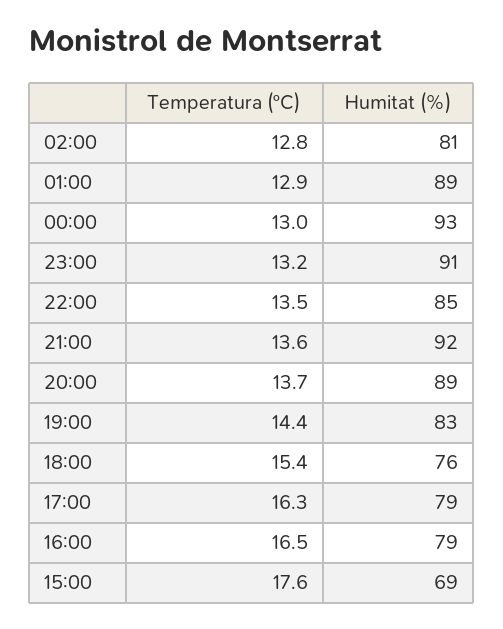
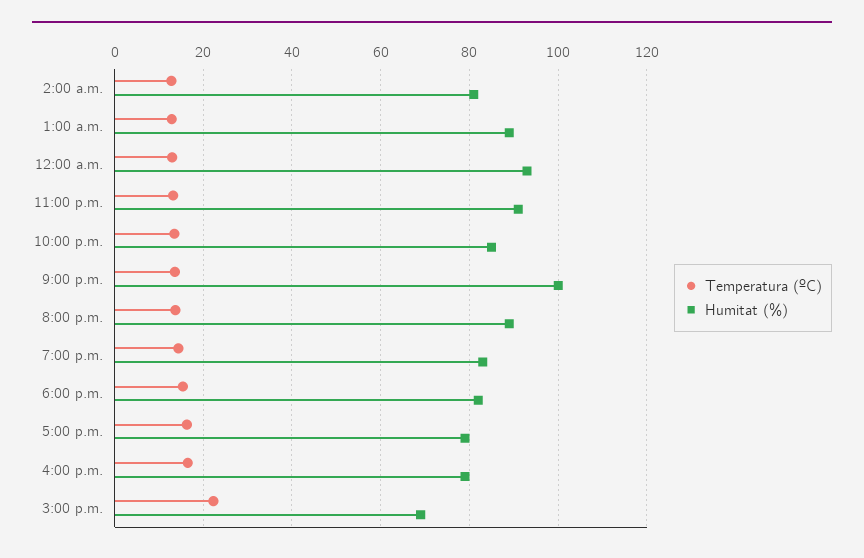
  {
    "Temperatura (ºC)": {
      "02:00": 12.8,
      "01:00": 12.9,
      "00:00": 13,
      "23:00": 13.2,
      "22:00": 13.5,
      "21:00": 13.6,
      "20:00": 13.7,
      "19:00": 14.4,
      "18:00": 15.4,
      "17:00": 16.3,
      "16:00": 16.5,
-     "15:00": 17.6
+     "15:00": 22
    },
    "Humitat (%)": {
      "02:00": 81,
      "01:00": 89,
      "00:00": 93,
      "23:00": 91,
      "22:00": 85,
-     "21:00": 92,
+     "21:00": 100,
      "20:00": 89,
      "19:00": 83,
-     "18:00": 76,
+     "18:00": 82,
      "17:00": 79,
      "16:00": 79,
      "15:00": 69
    }
  }

